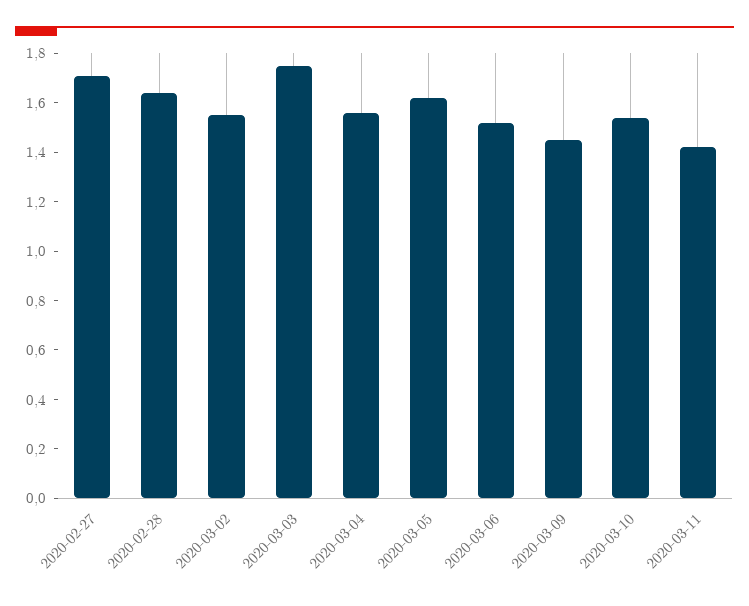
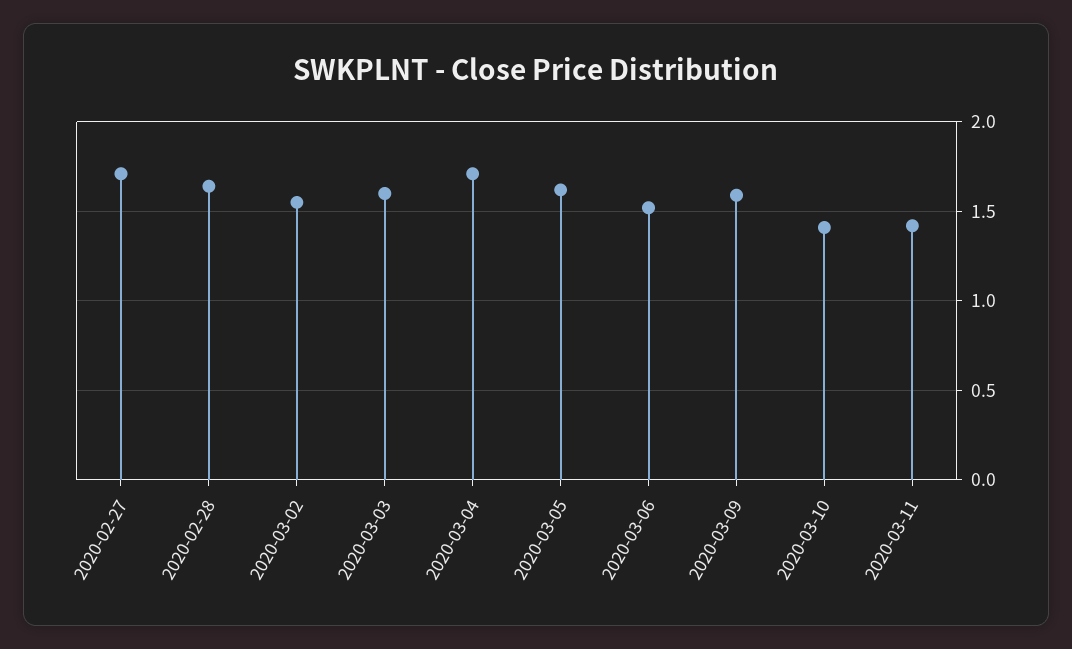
  {
    "2020-02-27": 1.7,
    "2020-02-28": 1.65,
    "2020-03-02": 1.55,
-   "2020-03-03": 1.75,
+   "2020-03-03": 1.6,
-   "2020-03-04": 1.55,
+   "2020-03-04": 1.7,
    "2020-03-05": 1.6,
    "2020-03-06": 1.5,
-   "2020-03-09": 1.45,
+   "2020-03-09": 1.6,
-   "2020-03-10": 1.55,
+   "2020-03-10": 1.4,
    "2020-03-11": 1.4
  }

